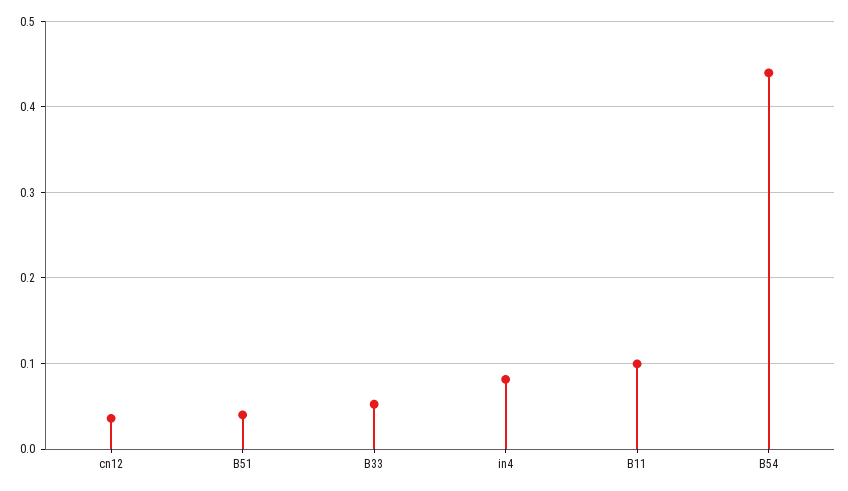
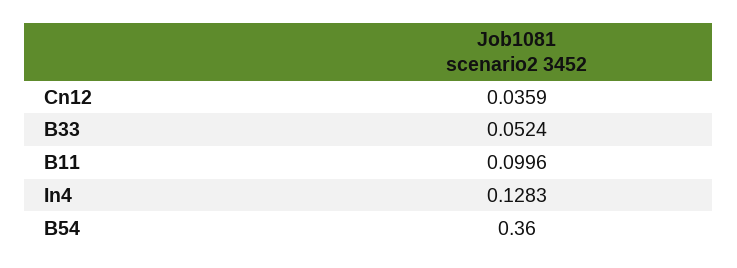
  {
    "cn12": 0.0359,
-   "B51": 0.04,
    "B33": 0.0524,
-   "in4": 0.08,
+   "in4": 0.1283,
    "B11": 0.0996,
-   "B54": 0.44
+   "B54": 0.36
  }

